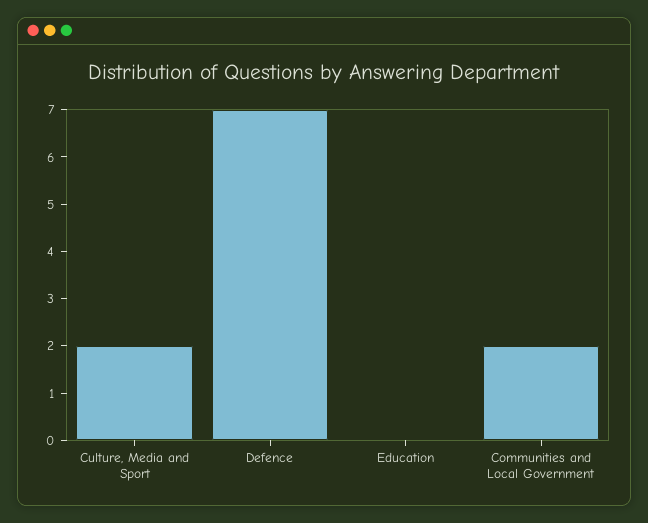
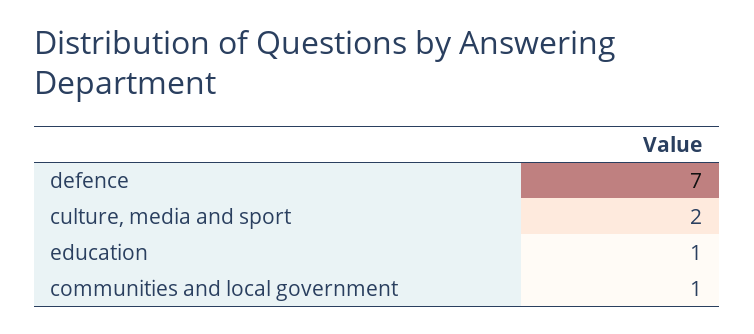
  {
    "Culture, Media and Sport": 2,
    "Defence": 7,
-   "Education": 0,
+   "Education": 1,
-   "Communities and Local Government": 2
+   "Communities and Local Government": 1
  }

